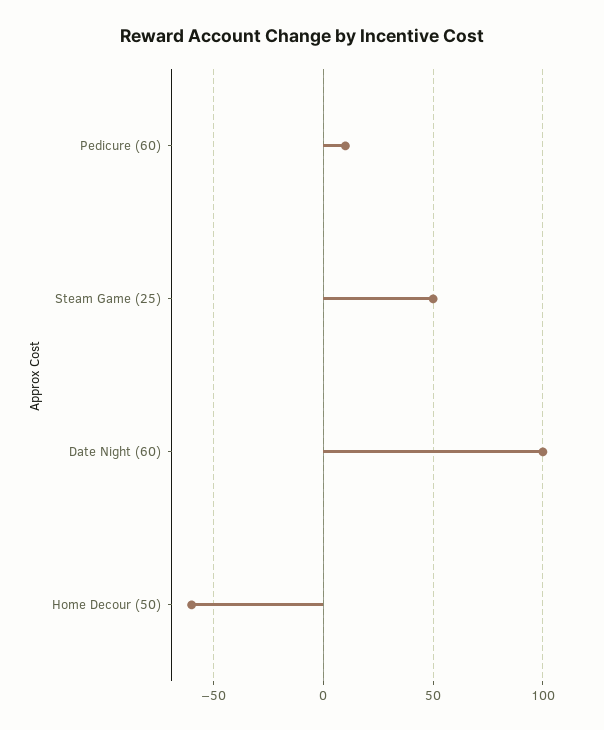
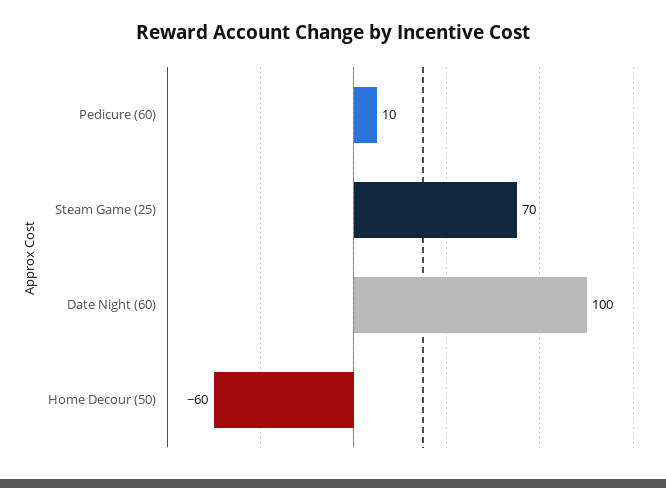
  {
    "Pedicure (60)": 10,
-   "Steam Game (25)": 50,
+   "Steam Game (25)": 70,
    "Date Night (60)": 100,
    "Home Decour (50)": -60
  }

